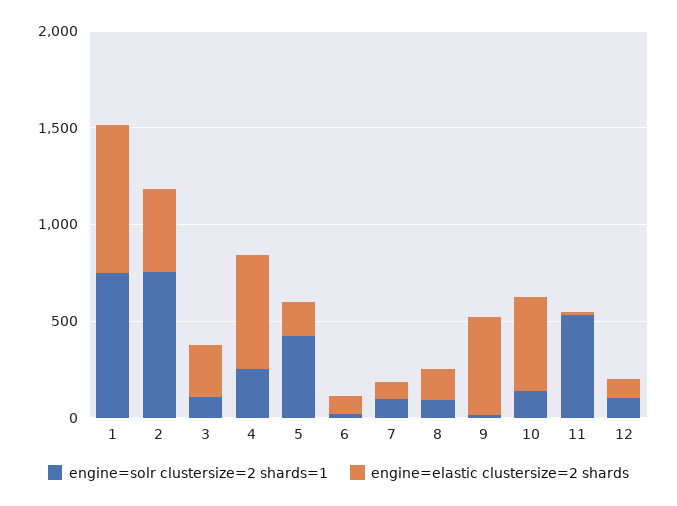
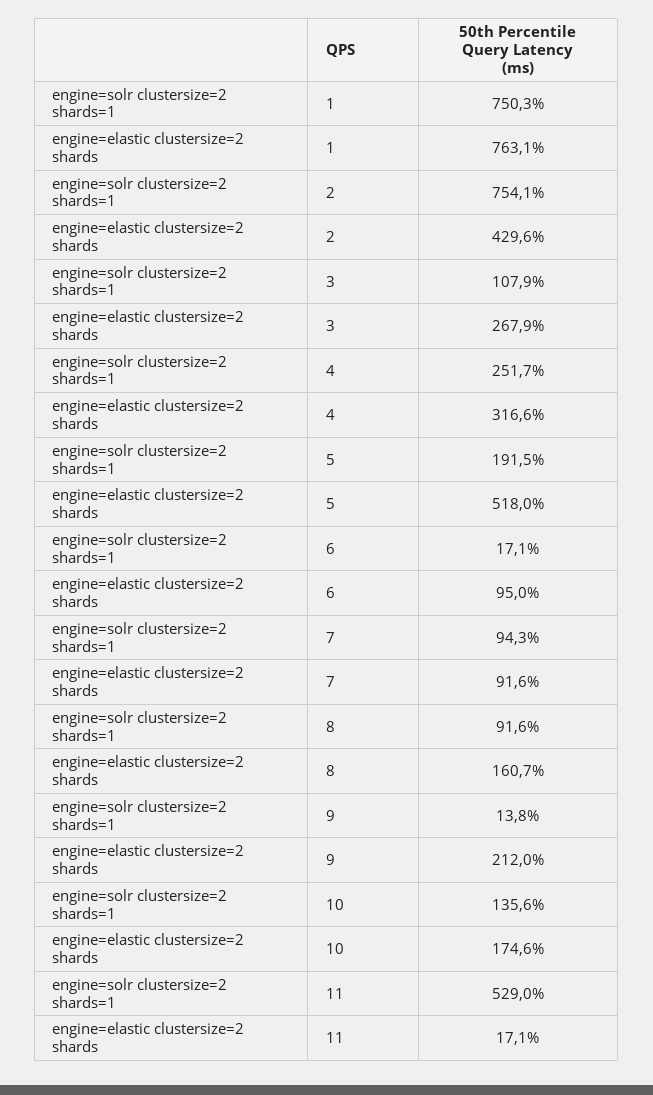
  {
    "engine=solr clustersize=2 shards=1": {
      "1": 750.3,
      "2": 754.1,
      "3": 107.9,
      "4": 251.7,
-     "5": 400,
+     "5": 191.5,
      "6": 17.1,
      "7": 94.3,
      "8": 91.6,
      "9": 13.8,
      "10": 135.6,
-     "11": 529,
+     "11": 529
-     "12": 100
    },
    "engine=elastic clustersize=2 shards": {
      "1": 763.1,
      "2": 429.6,
      "3": 267.9,
-     "4": 600,
+     "4": 316.6,
-     "5": 200,
+     "5": 518,
      "6": 95,
      "7": 91.6,
      "8": 160.7,
-     "9": 500,
+     "9": 212,
-     "10": 500,
+     "10": 174.6,
-     "11": 17.1,
+     "11": 17.1
-     "12": 100
    }
  }

